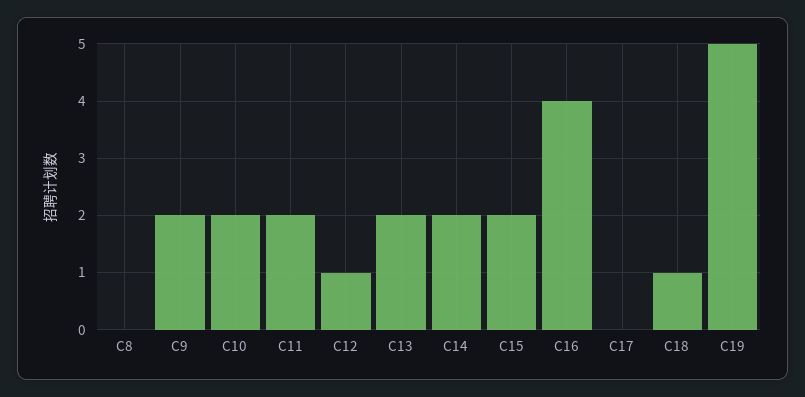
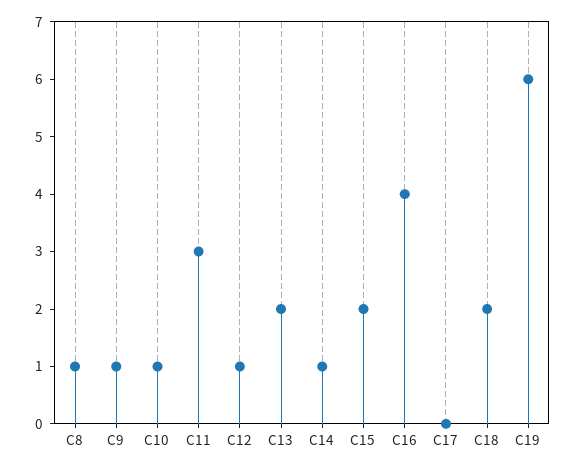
  {
-   "C8": 0,
+   "C8": 1,
-   "C9": 2,
+   "C9": 1,
-   "C10": 2,
+   "C10": 1,
-   "C11": 2,
+   "C11": 3,
    "C12": 1,
    "C13": 2,
-   "C14": 2,
+   "C14": 1,
    "C15": 2,
    "C16": 4,
    "C17": 0,
-   "C18": 1,
+   "C18": 2,
-   "C19": 5
+   "C19": 6
  }

